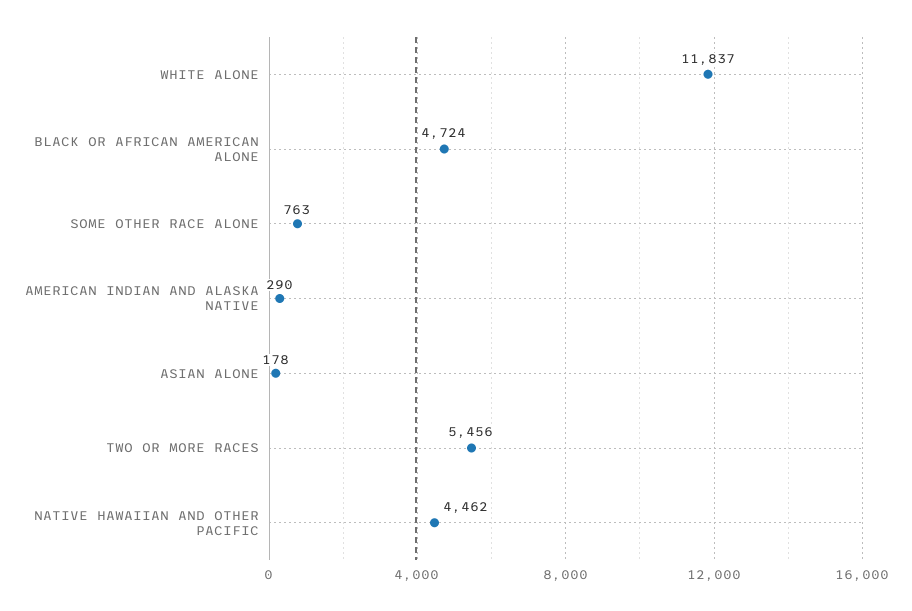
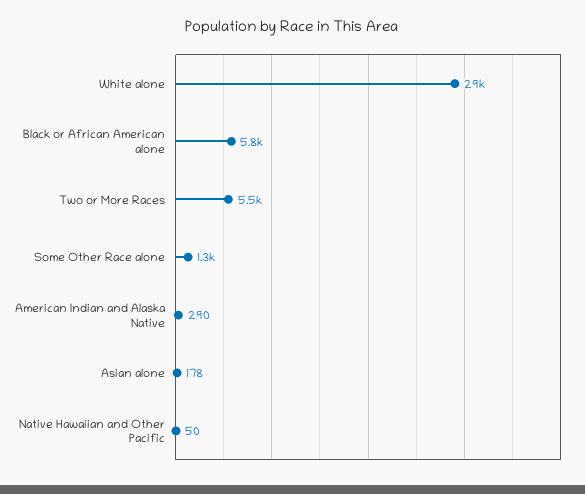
  {
-   "WHITE ALONE": 11837,
+   "WHITE ALONE": 29000,
-   "BLACK OR AFRICAN AMERICAN ALONE": 4724,
+   "BLACK OR AFRICAN AMERICAN ALONE": 5800,
-   "SOME OTHER RACE ALONE": 763,
+   "SOME OTHER RACE ALONE": 1300,
    "AMERICAN INDIAN AND ALASKA NATIVE": 290,
    "ASIAN ALONE": 178,
    "TWO OR MORE RACES": 5456,
-   "NATIVE HAWAIIAN AND OTHER PACIFIC": 4462
+   "NATIVE HAWAIIAN AND OTHER PACIFIC": 50
  }

